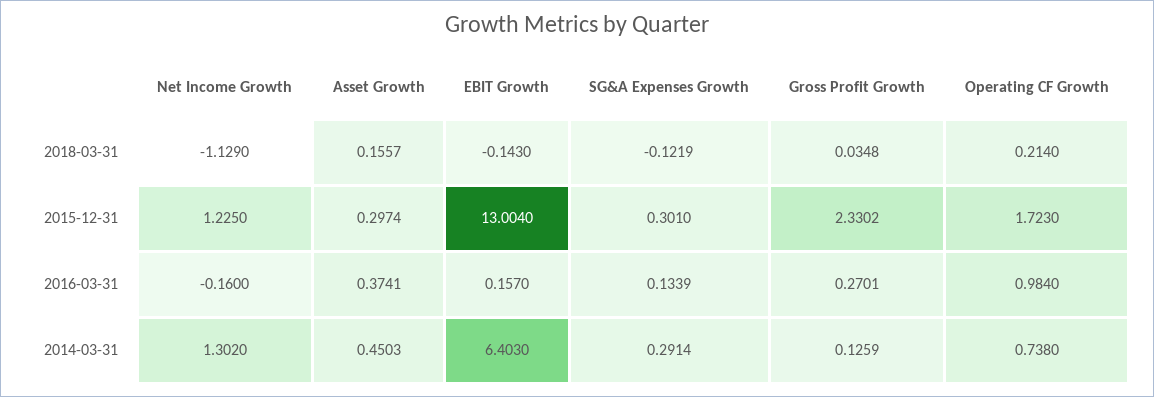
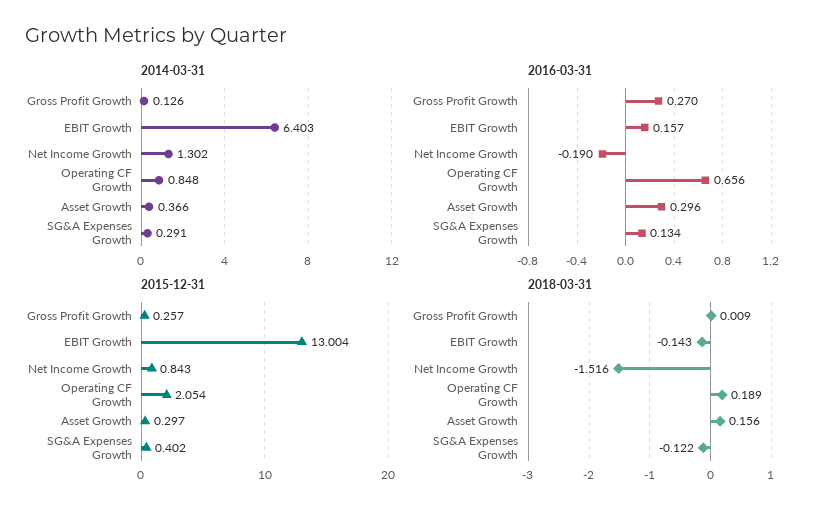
  {
    "2018-03-31": {
-     "Net Income Growth": -1.129,
+     "Net Income Growth": -1.516,
      "Asset Growth": 0.1557,
      "EBIT Growth": -0.143,
      "SG&A Expenses Growth": -0.1219,
-     "Gross Profit Growth": 0.0348,
+     "Gross Profit Growth": 0.009,
-     "Operating CF Growth": 0.214
+     "Operating CF Growth": 0.189
    },
    "2015-12-31": {
-     "Net Income Growth": 1.225,
+     "Net Income Growth": 0.843,
      "Asset Growth": 0.2974,
      "EBIT Growth": 13.004,
-     "SG&A Expenses Growth": 0.301,
+     "SG&A Expenses Growth": 0.402,
-     "Gross Profit Growth": 2.3302,
+     "Gross Profit Growth": 0.257,
-     "Operating CF Growth": 1.723
+     "Operating CF Growth": 2.054
    },
    "2016-03-31": {
-     "Net Income Growth": -0.16,
+     "Net Income Growth": -0.19,
-     "Asset Growth": 0.3741,
+     "Asset Growth": 0.296,
      "EBIT Growth": 0.157,
      "SG&A Expenses Growth": 0.1339,
      "Gross Profit Growth": 0.2701,
-     "Operating CF Growth": 0.984
+     "Operating CF Growth": 0.656
    },
    "2014-03-31": {
      "Net Income Growth": 1.302,
-     "Asset Growth": 0.4503,
+     "Asset Growth": 0.366,
      "EBIT Growth": 6.403,
      "SG&A Expenses Growth": 0.2914,
      "Gross Profit Growth": 0.1259,
-     "Operating CF Growth": 0.738
+     "Operating CF Growth": 0.848
    }
  }

